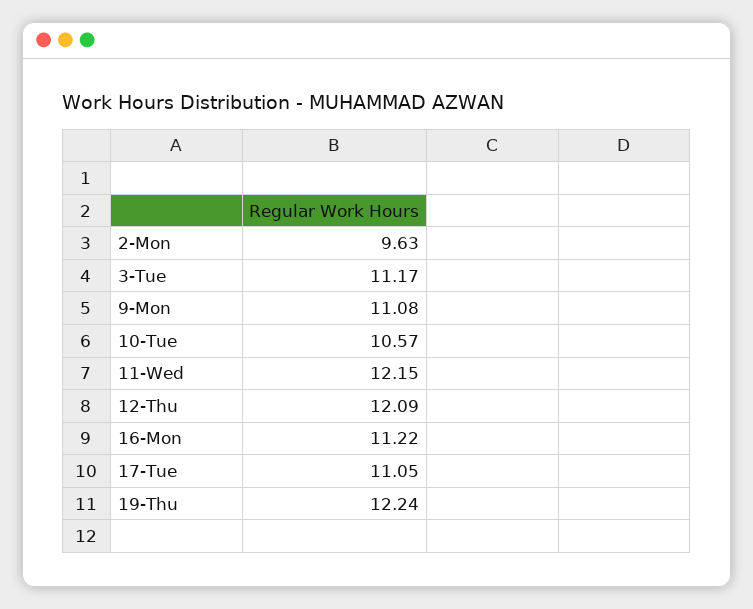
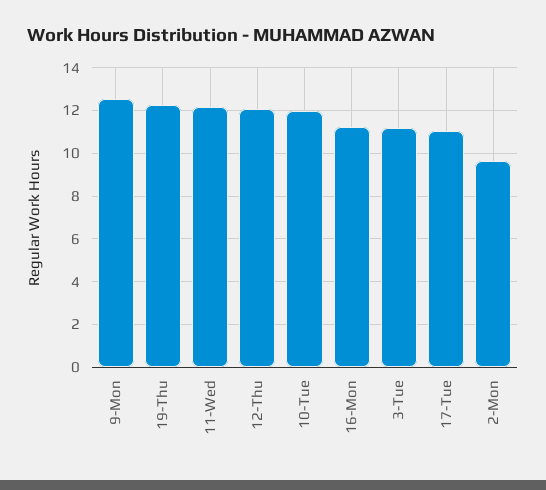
  {
    "2-Mon": 9.63,
    "3-Tue": 11.17,
-   "9-Mon": 11.08,
+   "9-Mon": 12.5,
-   "10-Tue": 10.57,
+   "10-Tue": 12,
    "11-Wed": 12.15,
    "12-Thu": 12.09,
    "16-Mon": 11.22,
    "17-Tue": 11.05,
    "19-Thu": 12.24
  }

